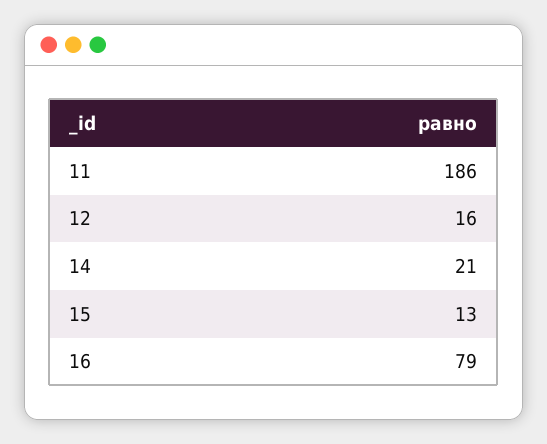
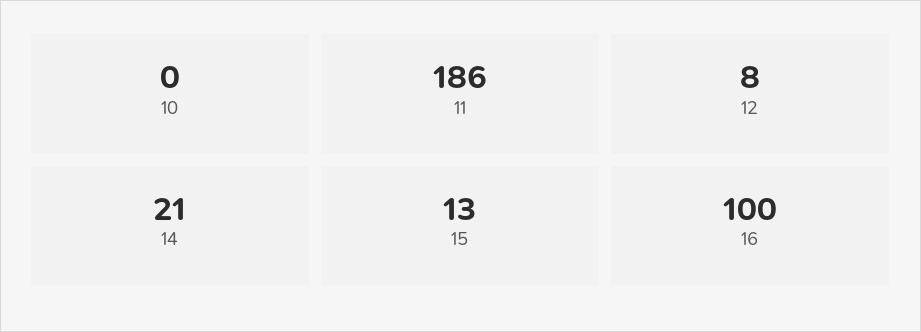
  {
    "11": 186,
-   "12": 16,
+   "12": 8,
    "14": 21,
    "15": 13,
-   "16": 79
+   "16": 100,
+   "10": 0
  }

